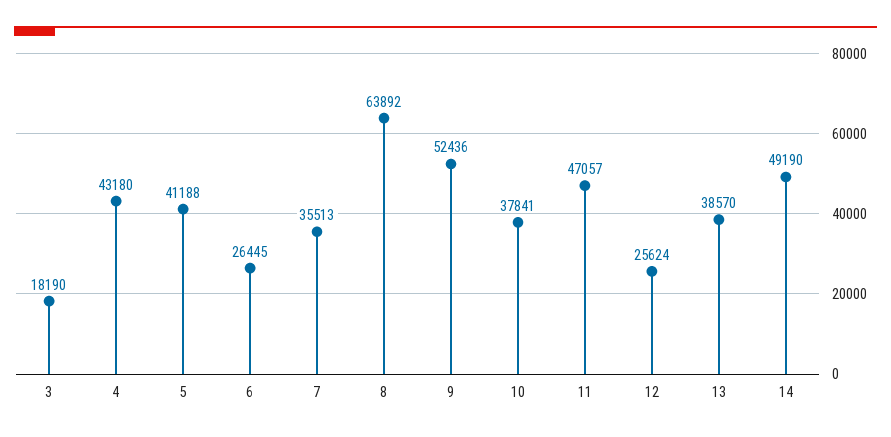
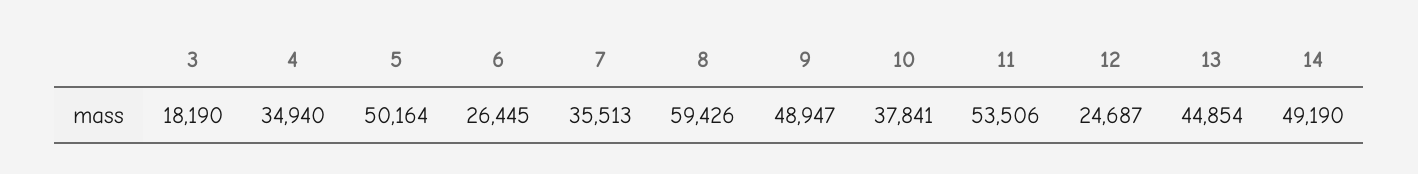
  {
    "3": 18190,
-   "4": 43180,
+   "4": 34940,
-   "5": 41188,
+   "5": 50164,
    "6": 26445,
    "7": 35513,
-   "8": 63892,
+   "8": 59426,
-   "9": 52436,
+   "9": 48947,
    "10": 37841,
-   "11": 47057,
+   "11": 53506,
-   "12": 25624,
+   "12": 24687,
-   "13": 38570,
+   "13": 44854,
    "14": 49190
  }

